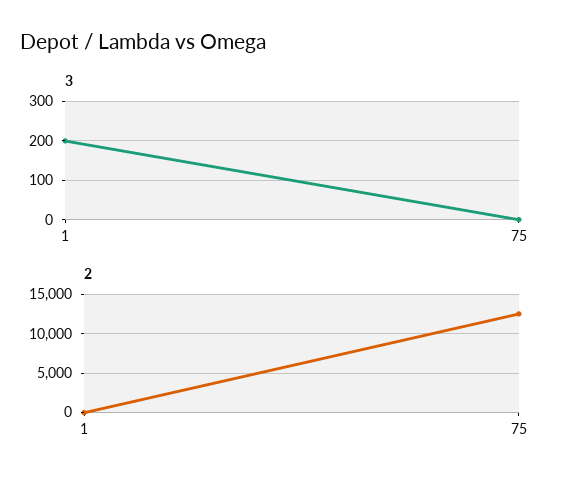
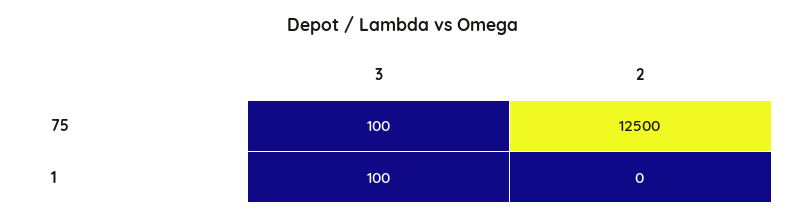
  {
    "3": {
-     "1": 200,
+     "1": 100,
-     "75": 0
+     "75": 100
    },
    "2": {
      "1": 0,
      "75": 12500
    }
  }

